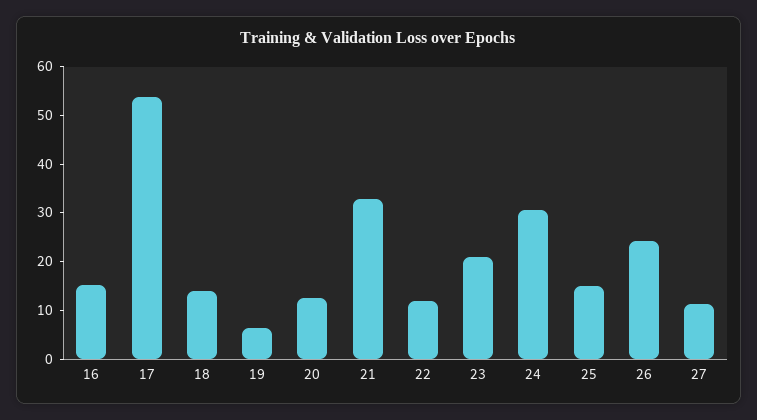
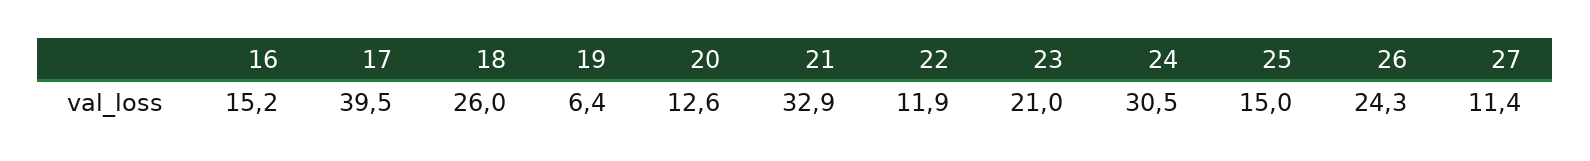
  {
    "16": 15.2,
-   "17": 54,
+   "17": 39.5,
-   "18": 14,
+   "18": 26,
    "19": 6.4,
    "20": 12.6,
    "21": 32.9,
    "22": 11.9,
    "23": 21,
    "24": 30.5,
    "25": 15,
    "26": 24.3,
    "27": 11.4
  }

